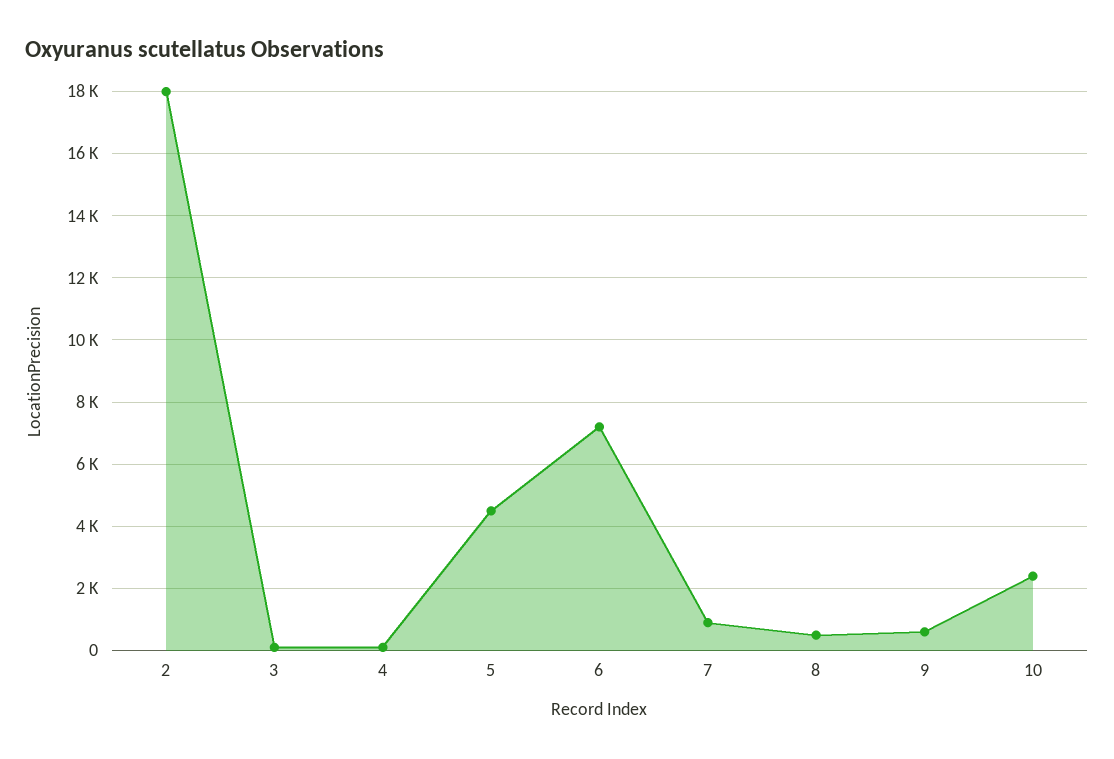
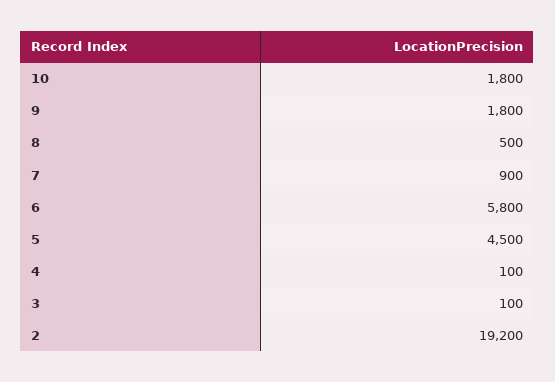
  {
-   "2": 18000,
+   "2": 19200,
    "3": 100,
    "4": 100,
    "5": 4500,
-   "6": 7200,
+   "6": 5800,
    "7": 900,
    "8": 500,
-   "9": 600,
+   "9": 1800,
-   "10": 2400
+   "10": 1800
  }

